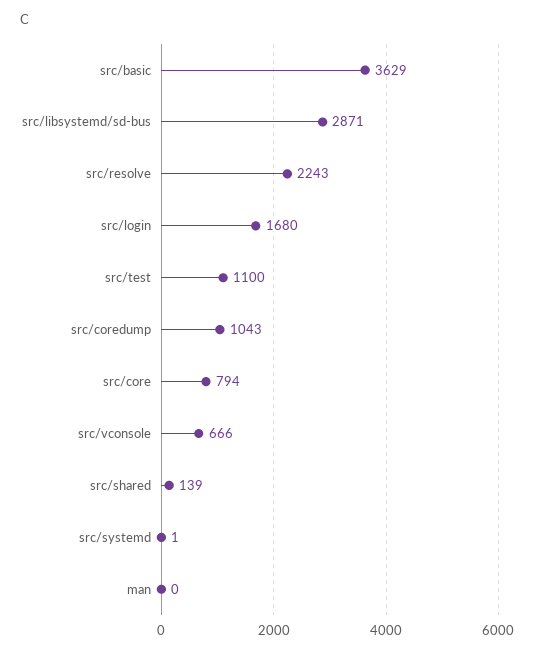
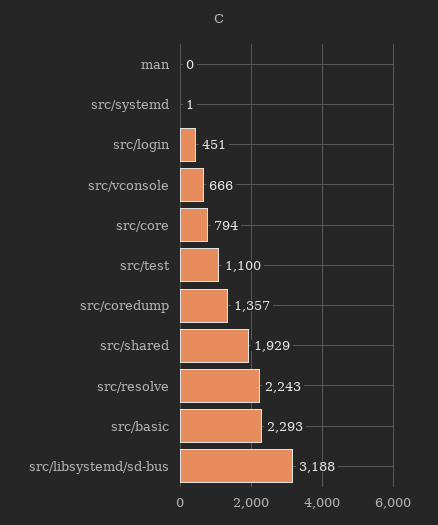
  {
-   "src/basic": 3629,
+   "src/basic": 2293,
-   "src/libsystemd/sd-bus": 2871,
+   "src/libsystemd/sd-bus": 3188,
    "src/resolve": 2243,
-   "src/login": 1680,
+   "src/login": 451,
    "src/test": 1100,
-   "src/coredump": 1043,
+   "src/coredump": 1357,
    "src/core": 794,
    "src/vconsole": 666,
-   "src/shared": 139,
+   "src/shared": 1929,
    "src/systemd": 1,
    "man": 0
  }

